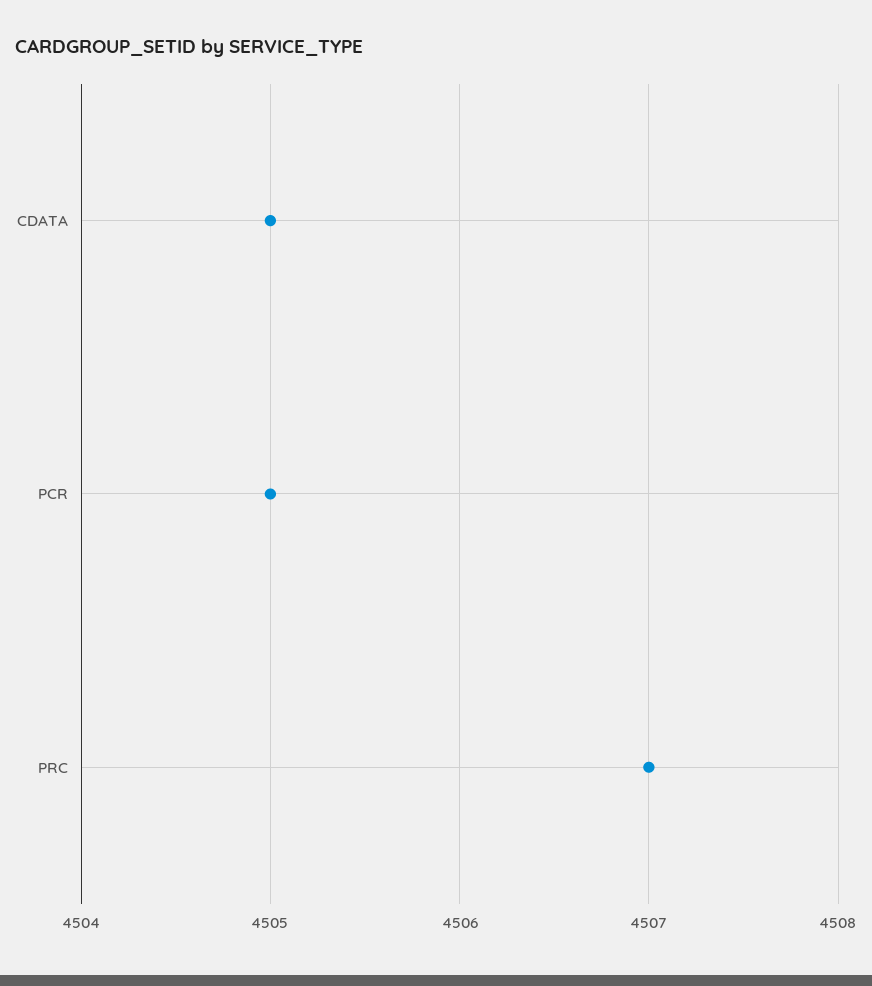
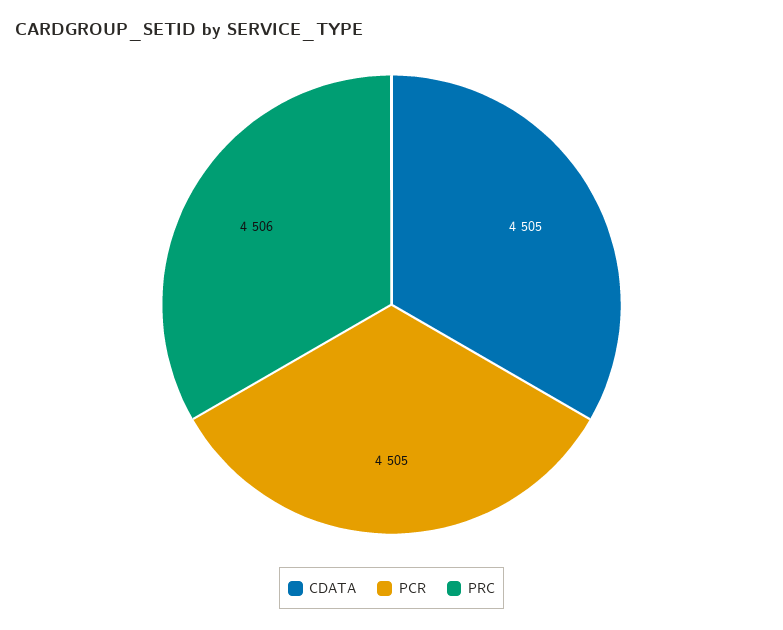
  {
    "CDATA": 4505,
    "PCR": 4505,
-   "PRC": 4507
+   "PRC": 4506
  }

